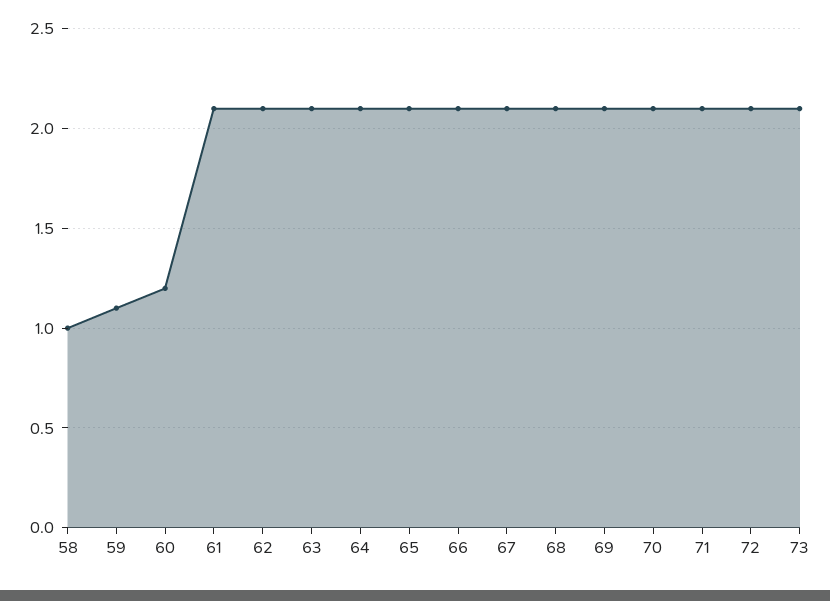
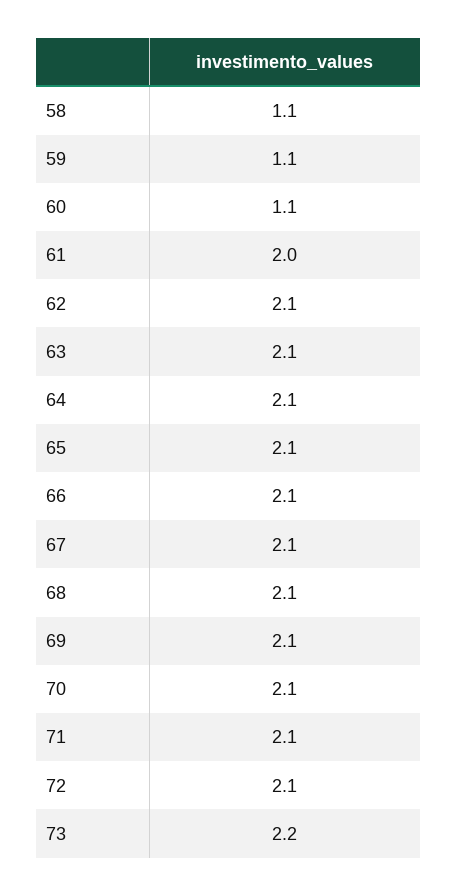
  {
-   "58": 1,
+   "58": 1.1,
    "59": 1.1,
-   "60": 1.2,
+   "60": 1.1,
-   "61": 2.1,
+   "61": 2,
    "62": 2.1,
    "63": 2.1,
    "64": 2.1,
    "65": 2.1,
    "66": 2.1,
    "67": 2.1,
    "68": 2.1,
    "69": 2.1,
    "70": 2.1,
    "71": 2.1,
    "72": 2.1,
-   "73": 2.1
+   "73": 2.2
  }

